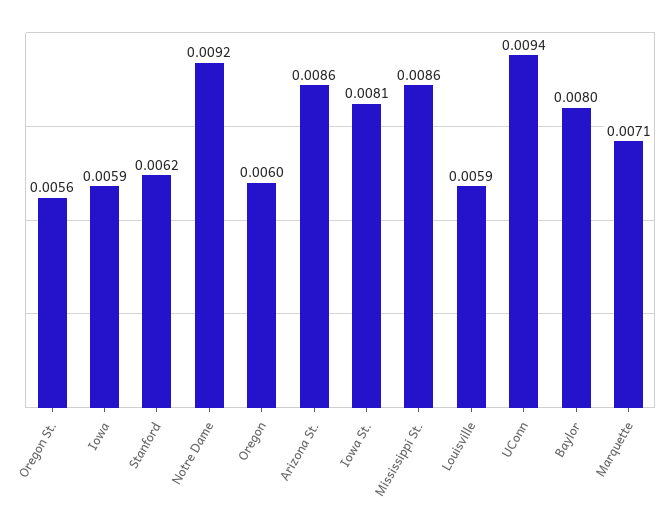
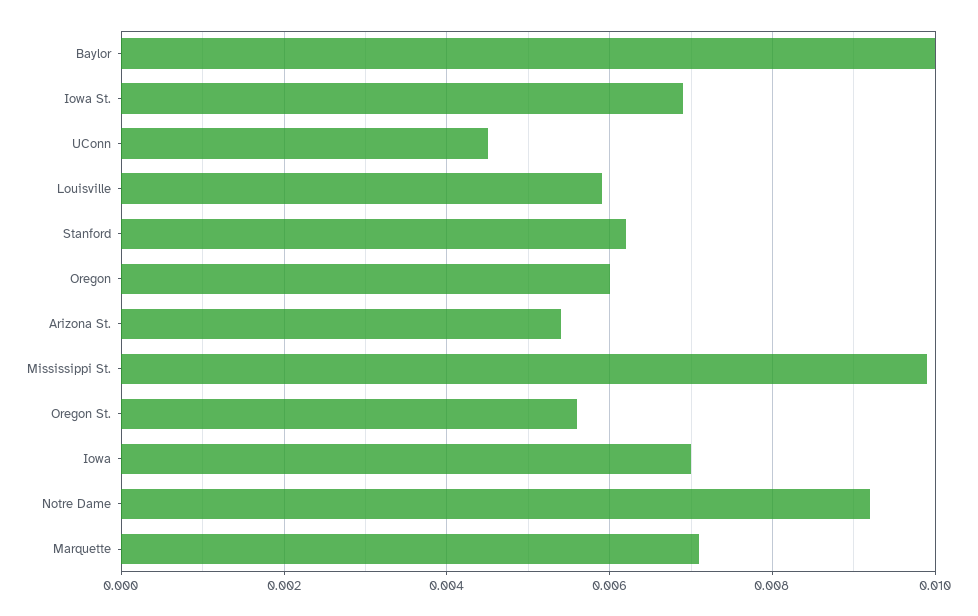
  {
    "Oregon St.": 0.0056,
-   "Iowa": 0.0059,
+   "Iowa": 0.007,
    "Stanford": 0.0062,
    "Notre Dame": 0.0092,
    "Oregon": 0.006,
-   "Arizona St.": 0.0086,
+   "Arizona St.": 0.0055,
-   "Iowa St.": 0.0081,
+   "Iowa St.": 0.007,
-   "Mississippi St.": 0.0086,
+   "Mississippi St.": 0.01,
    "Louisville": 0.0059,
-   "UConn": 0.0094,
+   "UConn": 0.0045,
-   "Baylor": 0.008,
+   "Baylor": 0.01,
    "Marquette": 0.0071
  }

